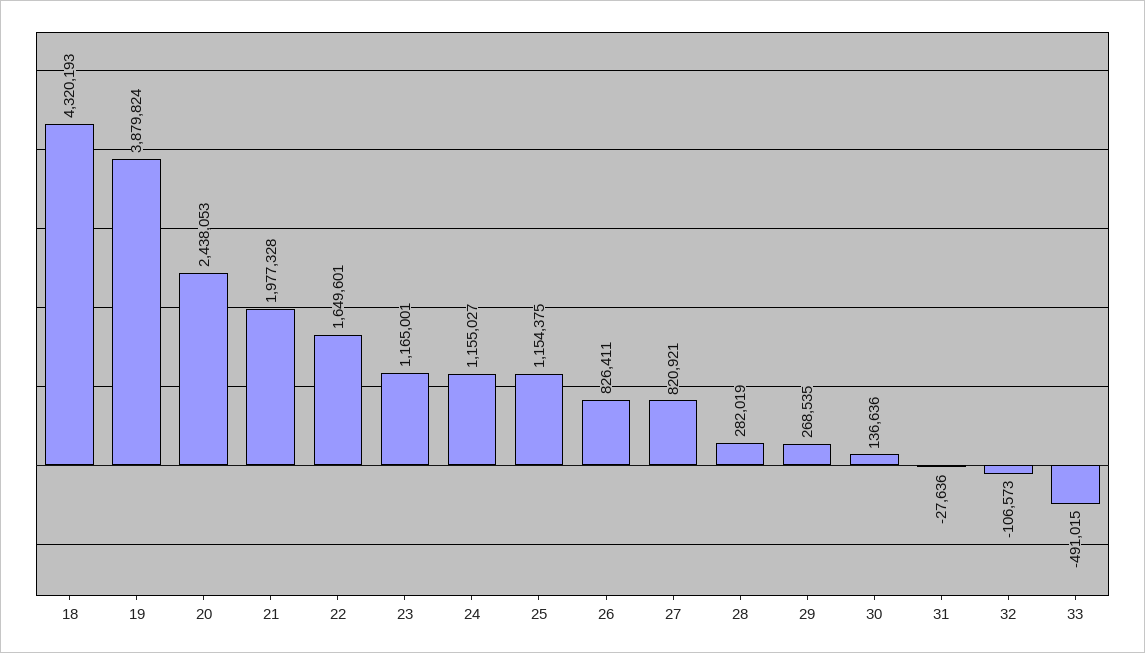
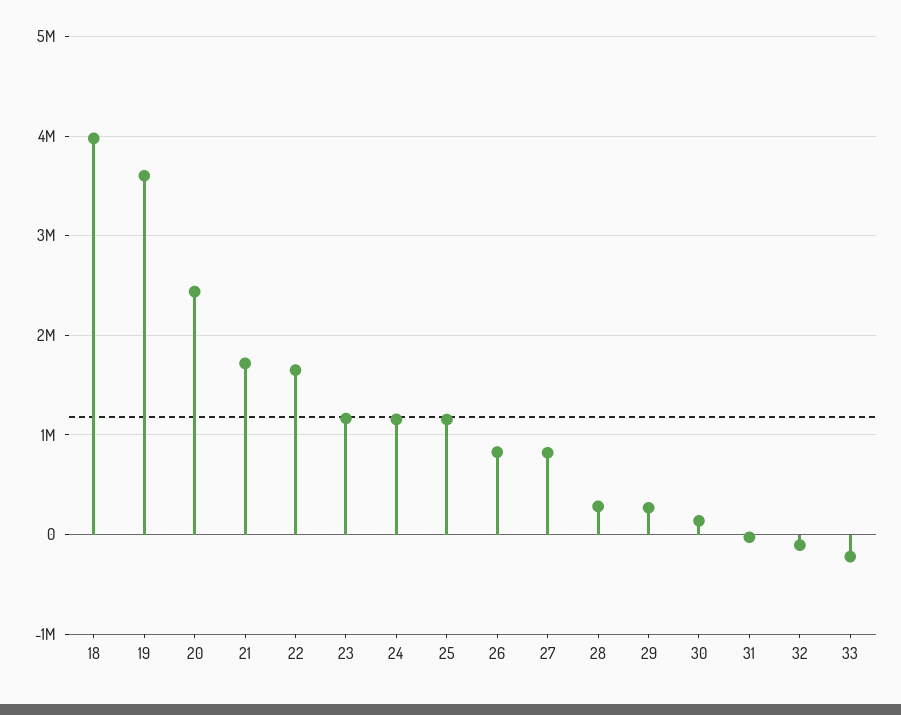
  {
-   "18": 4320193,
+   "18": 4000000,
-   "19": 3879824,
+   "19": 3600000,
    "20": 2438053,
-   "21": 1977328,
+   "21": 1700000,
    "22": 1649601,
    "23": 1165001,
    "24": 1155027,
    "25": 1154375,
    "26": 826411,
    "27": 820921,
    "28": 282019,
    "29": 268535,
    "30": 136636,
    "31": -27636,
    "32": -106573,
-   "33": -491015
+   "33": -200000
  }

